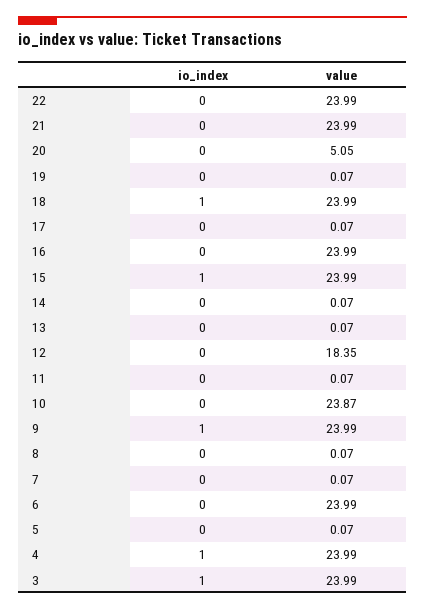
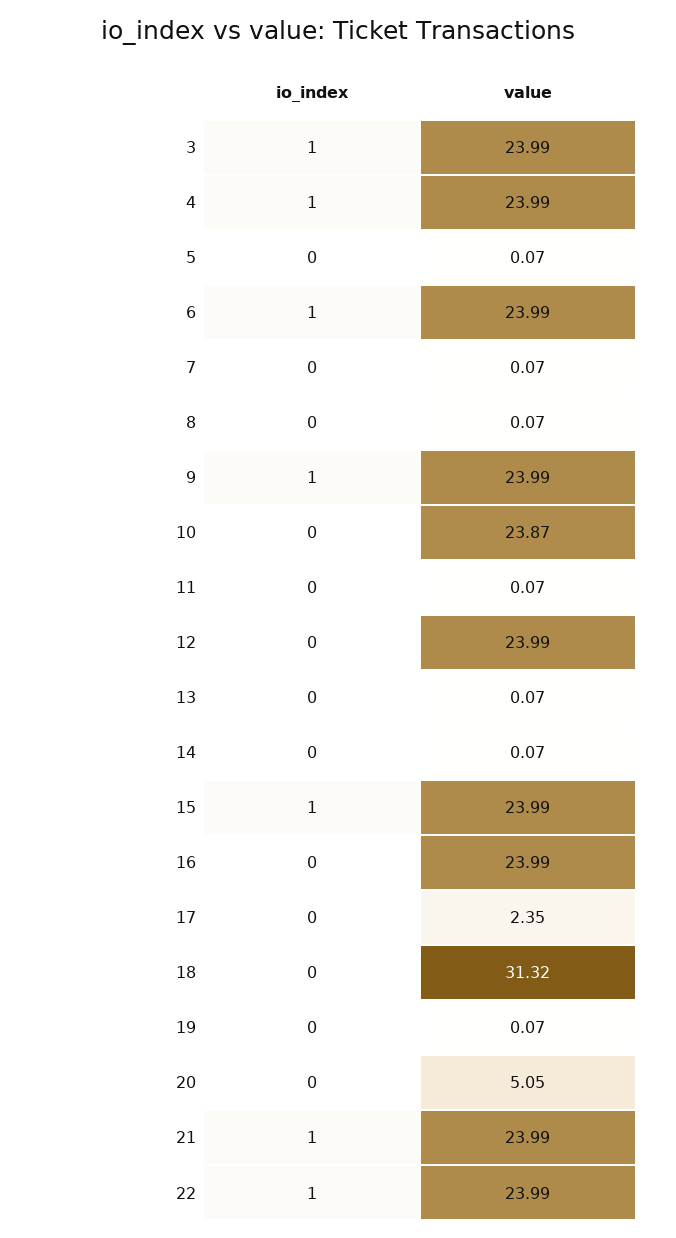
  {
    "io_index": {
-     "22": 0,
+     "22": 1,
-     "21": 0,
+     "21": 1,
      "20": 0,
      "19": 0,
-     "18": 1,
+     "18": 0,
      "17": 0,
      "16": 0,
      "15": 1,
      "14": 0,
      "13": 0,
      "12": 0,
      "11": 0,
      "10": 0,
      "9": 1,
      "8": 0,
      "7": 0,
-     "6": 0,
+     "6": 1,
      "5": 0,
      "4": 1,
      "3": 1
    },
    "value": {
      "22": 23.99,
      "21": 23.99,
      "20": 5.05,
      "19": 0.07,
-     "18": 23.99,
+     "18": 31.32,
-     "17": 0.07,
+     "17": 2.35,
      "16": 23.99,
      "15": 23.99,
      "14": 0.07,
      "13": 0.07,
-     "12": 18.35,
+     "12": 23.99,
      "11": 0.07,
      "10": 23.87,
      "9": 23.99,
      "8": 0.07,
      "7": 0.07,
      "6": 23.99,
      "5": 0.07,
      "4": 23.99,
      "3": 23.99
    }
  }

